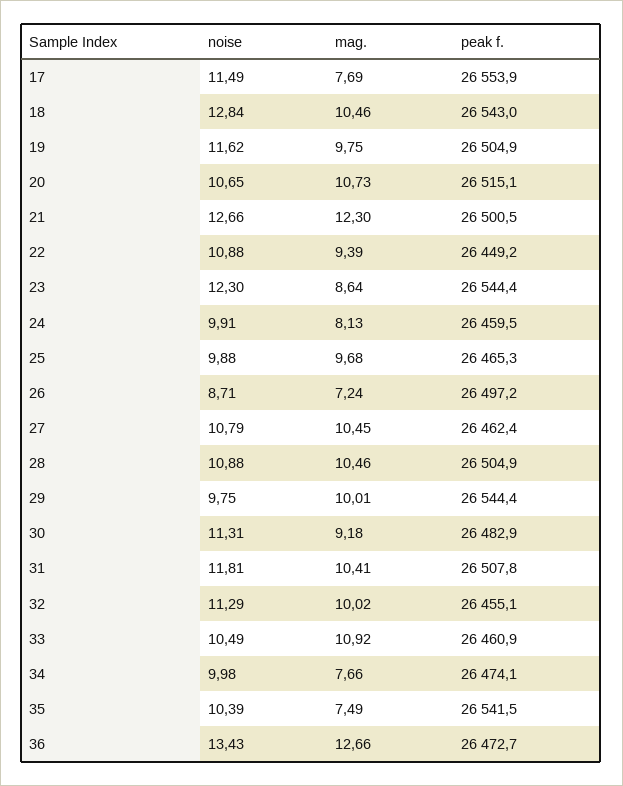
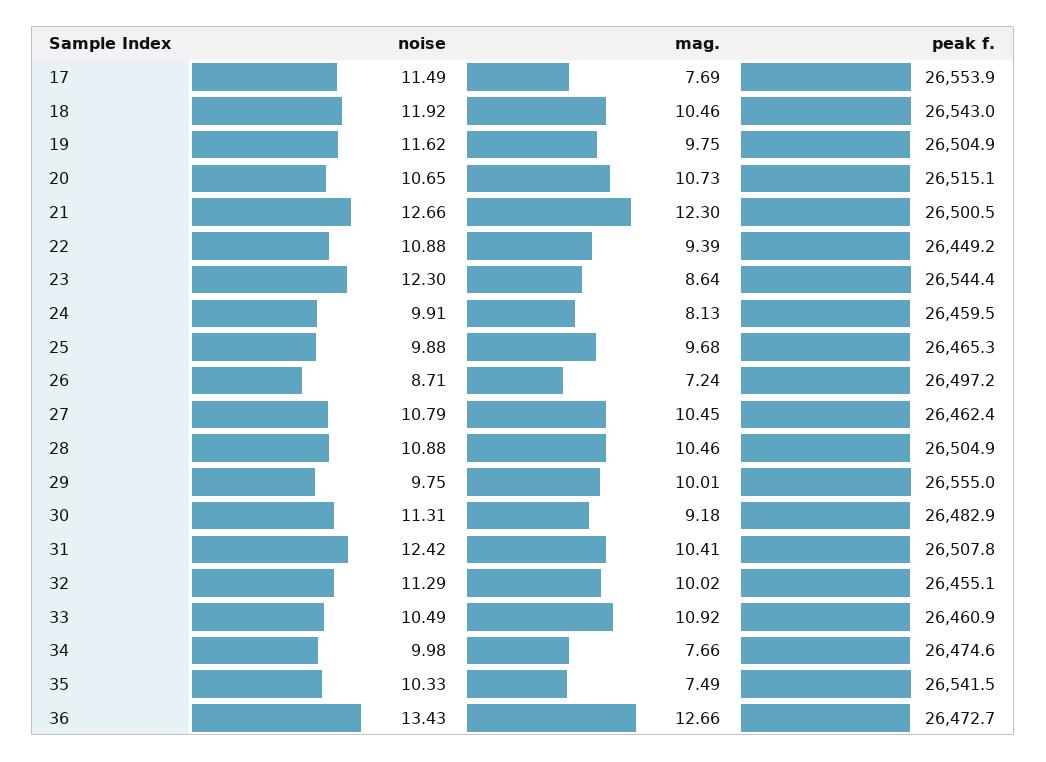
  {
    "noise": {
      "17": 11.49,
-     "18": 12.84,
+     "18": 11.92,
      "19": 11.62,
      "20": 10.65,
      "21": 12.66,
      "22": 10.88,
      "23": 12.3,
      "24": 9.91,
      "25": 9.88,
      "26": 8.71,
      "27": 10.79,
      "28": 10.88,
      "29": 9.75,
      "30": 11.31,
-     "31": 11.81,
+     "31": 12.42,
      "32": 11.29,
      "33": 10.49,
      "34": 9.98,
-     "35": 10.39,
+     "35": 10.33,
      "36": 13.43
    },
    "mag.": {
      "17": 7.69,
      "18": 10.46,
      "19": 9.75,
      "20": 10.73,
      "21": 12.3,
      "22": 9.39,
      "23": 8.64,
      "24": 8.13,
      "25": 9.68,
      "26": 7.24,
      "27": 10.45,
      "28": 10.46,
      "29": 10.01,
      "30": 9.18,
      "31": 10.41,
      "32": 10.02,
      "33": 10.92,
      "34": 7.66,
      "35": 7.49,
      "36": 12.66
    },
    "peak f.": {
      "17": 26553.9,
      "18": 26543,
      "19": 26504.9,
      "20": 26515.1,
      "21": 26500.5,
      "22": 26449.2,
      "23": 26544.4,
      "24": 26459.5,
      "25": 26465.3,
      "26": 26497.2,
      "27": 26462.4,
      "28": 26504.9,
-     "29": 26544.4,
+     "29": 26555,
      "30": 26482.9,
      "31": 26507.8,
      "32": 26455.1,
      "33": 26460.9,
-     "34": 26474.1,
+     "34": 26474.6,
      "35": 26541.5,
      "36": 26472.7
    }
  }

